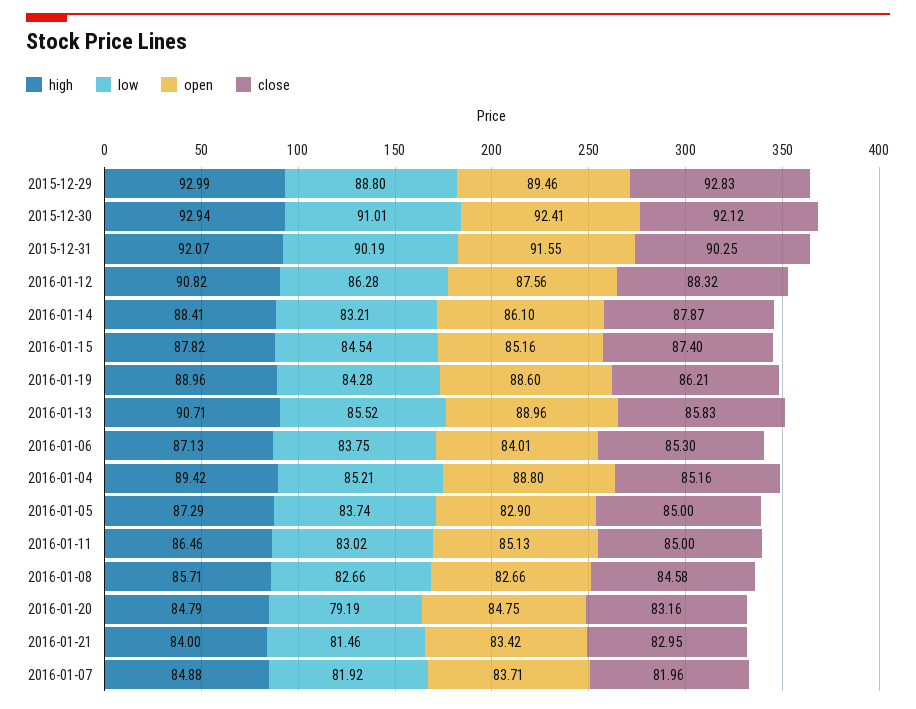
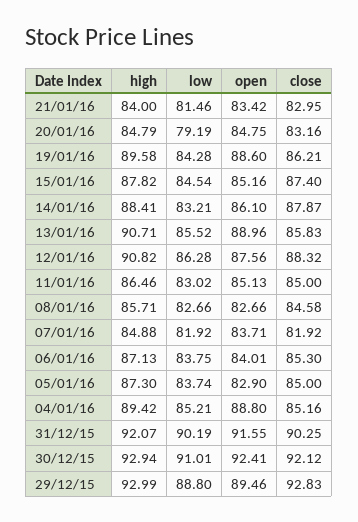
  {
    "high": {
      "2015-12-29": 92.99,
      "2015-12-30": 92.94,
      "2015-12-31": 92.07,
      "2016-01-12": 90.82,
      "2016-01-14": 88.41,
      "2016-01-15": 87.82,
-     "2016-01-19": 88.96,
+     "2016-01-19": 89.58,
      "2016-01-13": 90.71,
      "2016-01-06": 87.13,
      "2016-01-04": 89.42,
-     "2016-01-05": 87.29,
+     "2016-01-05": 87.3,
      "2016-01-11": 86.46,
      "2016-01-08": 85.71,
      "2016-01-20": 84.79,
      "2016-01-21": 84,
      "2016-01-07": 84.88
    },
    "low": {
      "2015-12-29": 88.8,
      "2015-12-30": 91.01,
      "2015-12-31": 90.19,
      "2016-01-12": 86.28,
      "2016-01-14": 83.21,
      "2016-01-15": 84.54,
      "2016-01-19": 84.28,
      "2016-01-13": 85.52,
      "2016-01-06": 83.75,
      "2016-01-04": 85.21,
      "2016-01-05": 83.74,
      "2016-01-11": 83.02,
      "2016-01-08": 82.66,
      "2016-01-20": 79.19,
      "2016-01-21": 81.46,
      "2016-01-07": 81.92
    },
    "open": {
      "2015-12-29": 89.46,
      "2015-12-30": 92.41,
      "2015-12-31": 91.55,
      "2016-01-12": 87.56,
      "2016-01-14": 86.1,
      "2016-01-15": 85.16,
      "2016-01-19": 88.6,
      "2016-01-13": 88.96,
      "2016-01-06": 84.01,
      "2016-01-04": 88.8,
      "2016-01-05": 82.9,
      "2016-01-11": 85.13,
      "2016-01-08": 82.66,
      "2016-01-20": 84.75,
      "2016-01-21": 83.42,
      "2016-01-07": 83.71
    },
    "close": {
      "2015-12-29": 92.83,
      "2015-12-30": 92.12,
      "2015-12-31": 90.25,
      "2016-01-12": 88.32,
      "2016-01-14": 87.87,
      "2016-01-15": 87.4,
      "2016-01-19": 86.21,
      "2016-01-13": 85.83,
      "2016-01-06": 85.3,
      "2016-01-04": 85.16,
      "2016-01-05": 85,
      "2016-01-11": 85,
      "2016-01-08": 84.58,
      "2016-01-20": 83.16,
      "2016-01-21": 82.95,
-     "2016-01-07": 81.96
+     "2016-01-07": 81.92
    }
  }

